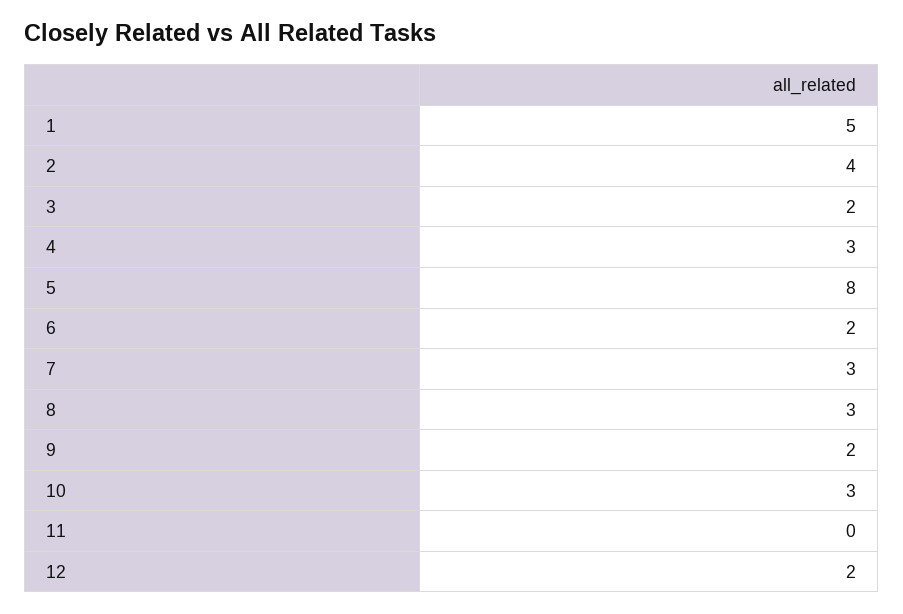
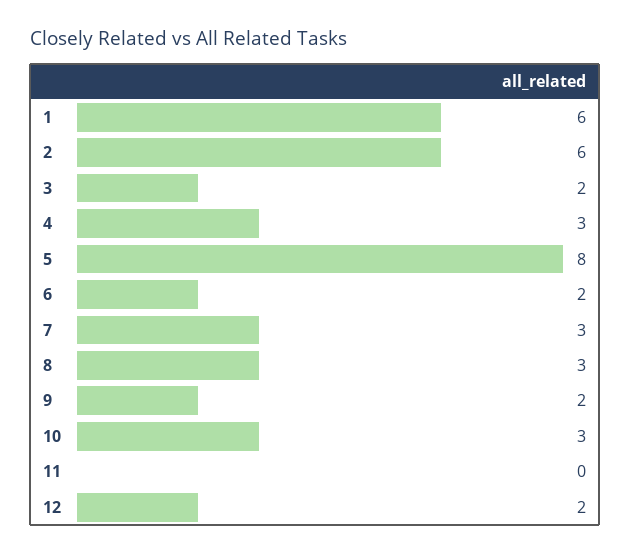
  {
-   "1": 5,
+   "1": 6,
-   "2": 4,
+   "2": 6,
    "3": 2,
    "4": 3,
    "5": 8,
    "6": 2,
    "7": 3,
    "8": 3,
    "9": 2,
    "10": 3,
    "11": 0,
    "12": 2
  }

